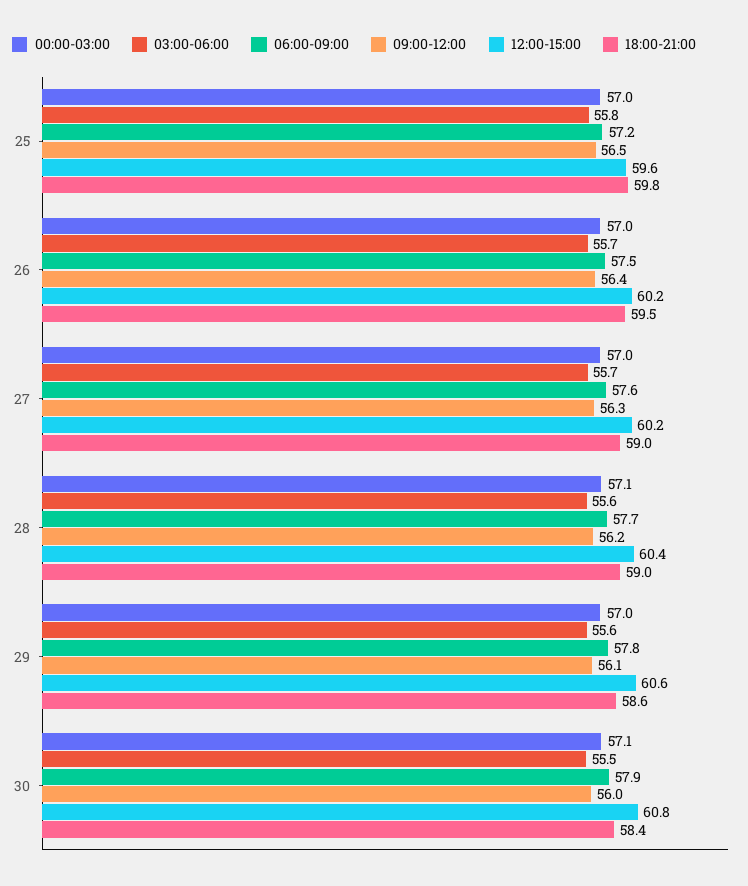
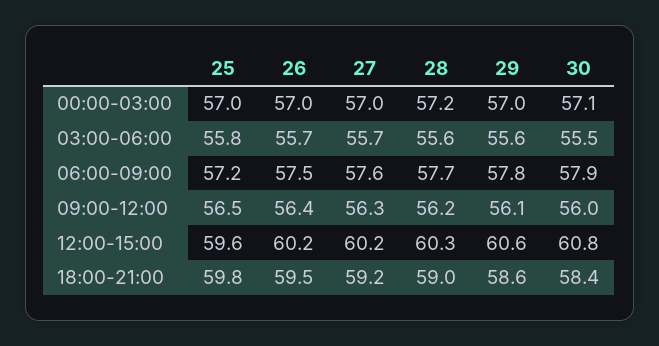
  {
    "00:00-03:00": {
      "25": 57,
      "26": 57,
      "27": 57,
-     "28": 57.1,
+     "28": 57.2,
      "29": 57,
      "30": 57.1
    },
    "03:00-06:00": {
      "25": 55.8,
      "26": 55.7,
      "27": 55.7,
      "28": 55.6,
      "29": 55.6,
      "30": 55.5
    },
    "06:00-09:00": {
      "25": 57.2,
      "26": 57.5,
      "27": 57.6,
      "28": 57.7,
      "29": 57.8,
      "30": 57.9
    },
    "09:00-12:00": {
      "25": 56.5,
      "26": 56.4,
      "27": 56.3,
      "28": 56.2,
      "29": 56.1,
      "30": 56
    },
    "12:00-15:00": {
      "25": 59.6,
      "26": 60.2,
      "27": 60.2,
-     "28": 60.4,
+     "28": 60.3,
      "29": 60.6,
      "30": 60.8
    },
    "18:00-21:00": {
      "25": 59.8,
      "26": 59.5,
-     "27": 59,
+     "27": 59.2,
      "28": 59,
      "29": 58.6,
      "30": 58.4
    }
  }

